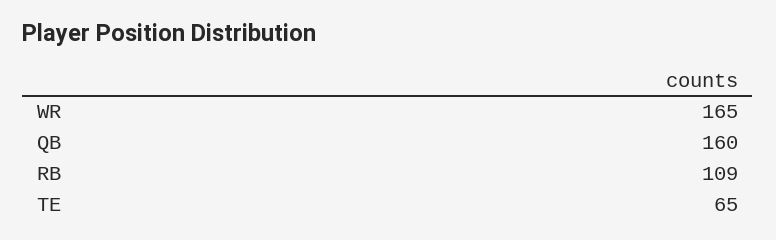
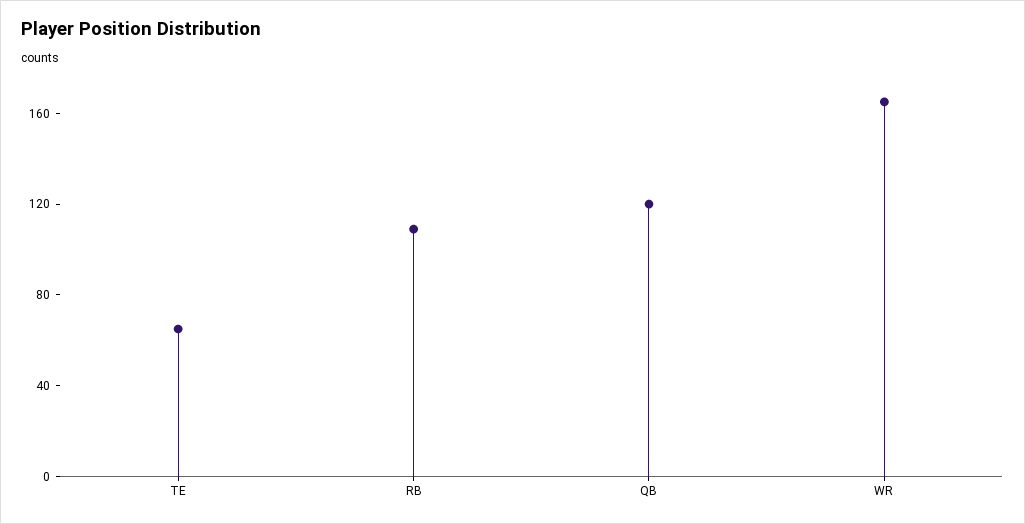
  {
    "WR": 165,
-   "QB": 160,
+   "QB": 120,
    "RB": 109,
    "TE": 65
  }

